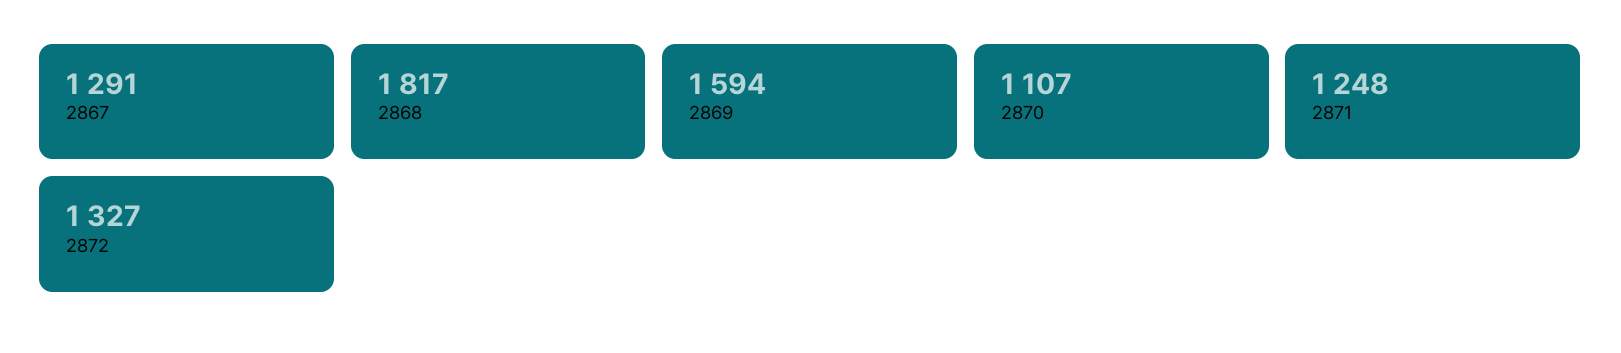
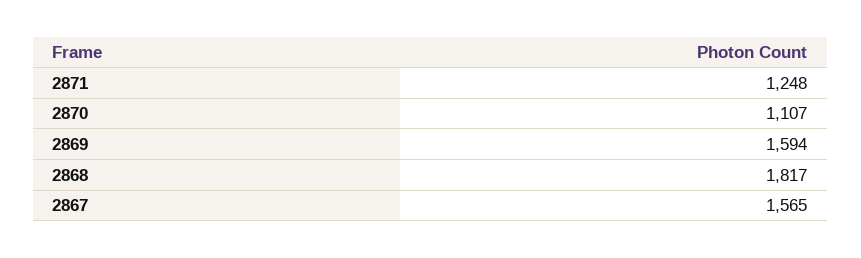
  {
-   "2867": 1291,
+   "2867": 1565,
    "2868": 1817,
    "2869": 1594,
    "2870": 1107,
-   "2871": 1248,
+   "2871": 1248
-   "2872": 1327
  }

